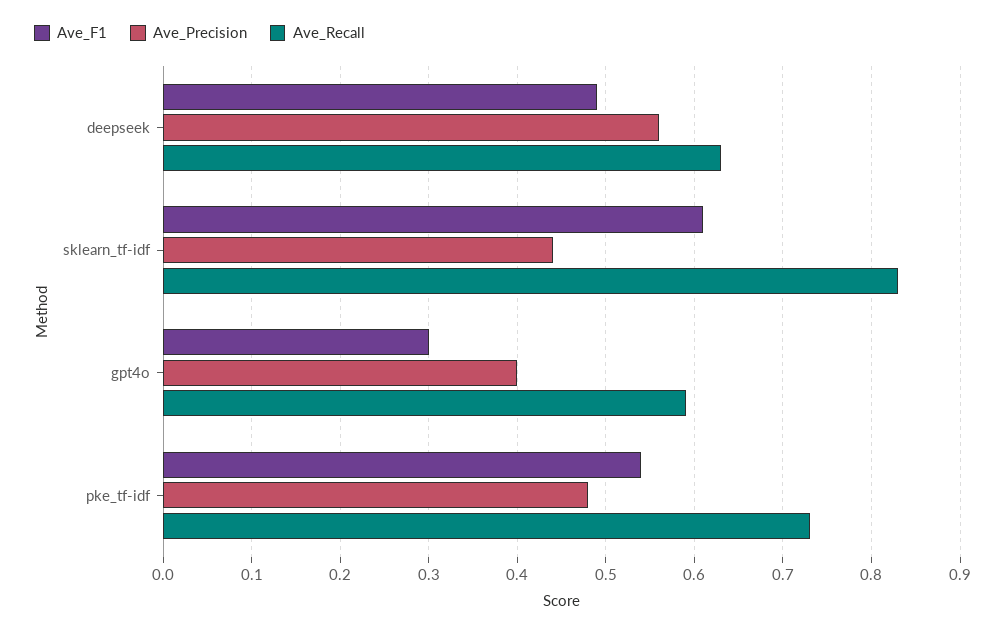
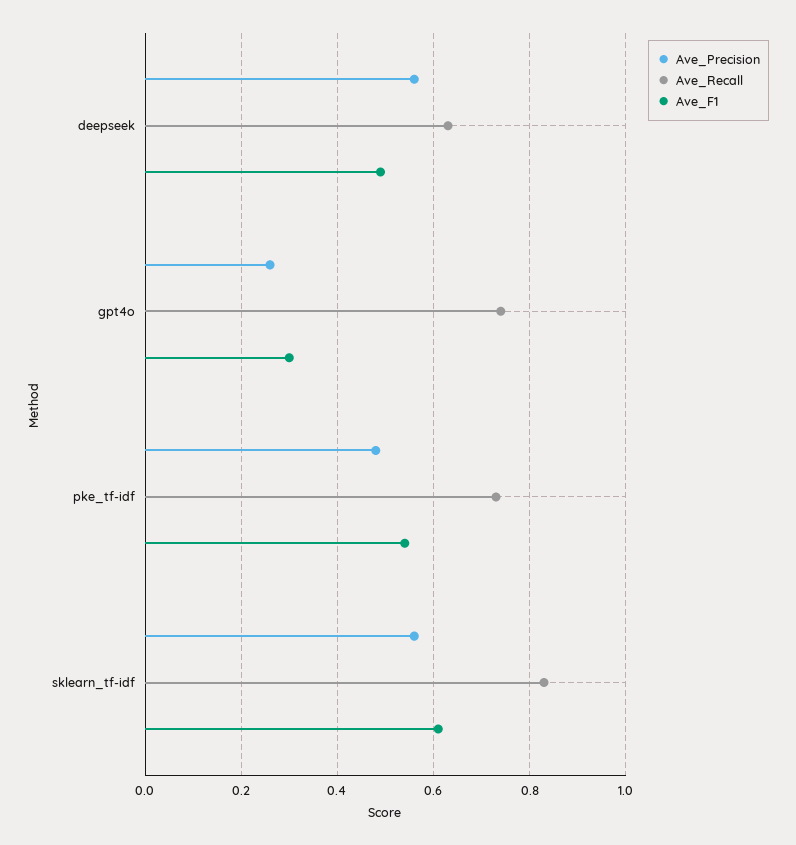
  {
    "Ave_F1": {
      "deepseek": 0.49,
      "sklearn_tf-idf": 0.61,
      "gpt4o": 0.3,
      "pke_tf-idf": 0.54
    },
    "Ave_Precision": {
      "deepseek": 0.56,
-     "sklearn_tf-idf": 0.44,
+     "sklearn_tf-idf": 0.55,
-     "gpt4o": 0.4,
+     "gpt4o": 0.25,
      "pke_tf-idf": 0.48
    },
    "Ave_Recall": {
      "deepseek": 0.63,
      "sklearn_tf-idf": 0.83,
-     "gpt4o": 0.59,
+     "gpt4o": 0.75,
      "pke_tf-idf": 0.73
    }
  }

